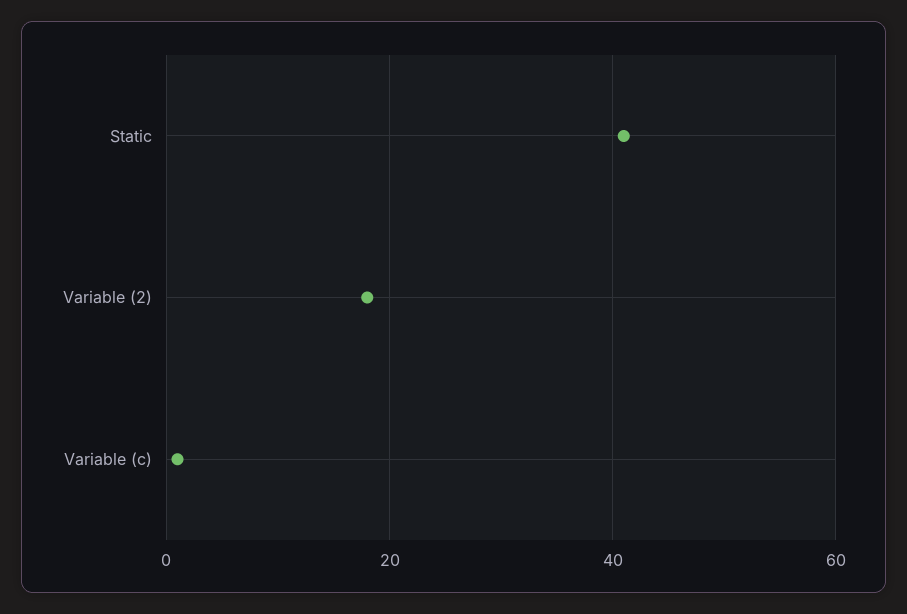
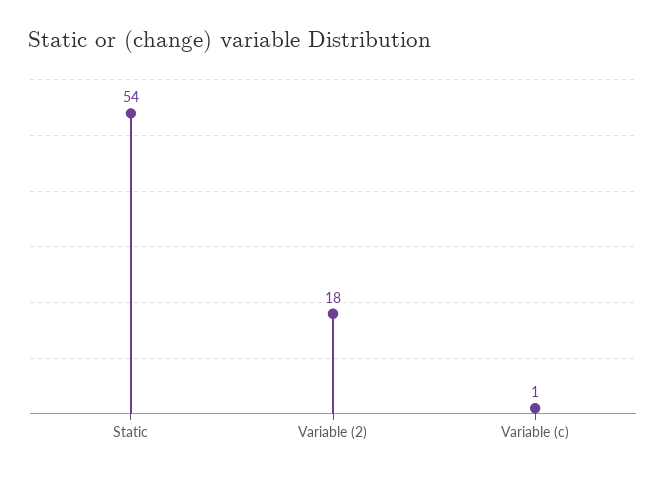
  {
-   "Static": 40,
+   "Static": 54,
    "Variable (2)": 18,
    "Variable (c)": 1
  }

